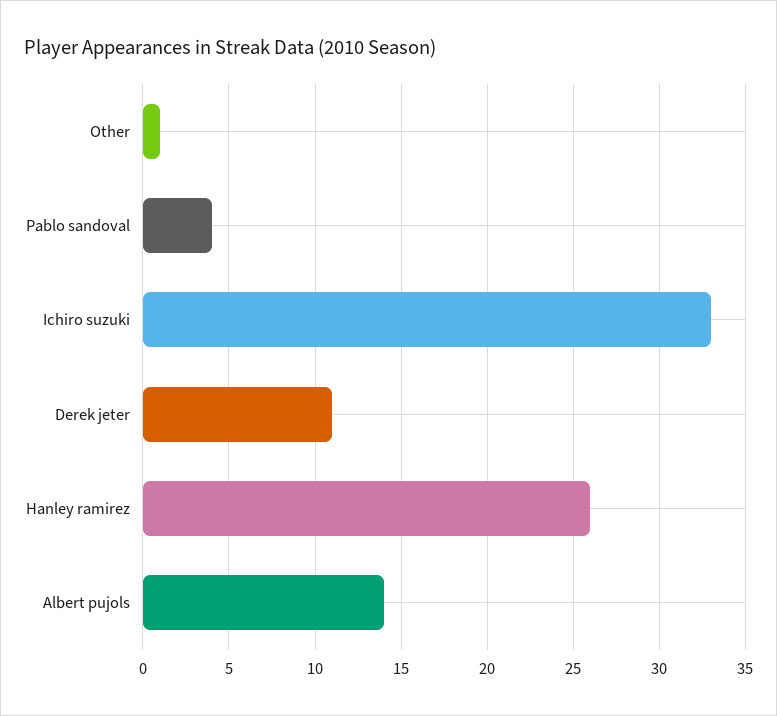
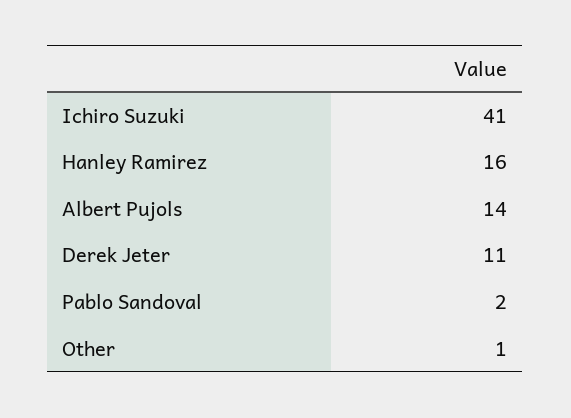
  {
    "Other": 1,
-   "Pablo sandoval": 4,
+   "Pablo sandoval": 2,
-   "Ichiro suzuki": 33,
+   "Ichiro suzuki": 41,
    "Derek jeter": 11,
-   "Hanley ramirez": 26,
+   "Hanley ramirez": 16,
    "Albert pujols": 14
  }

